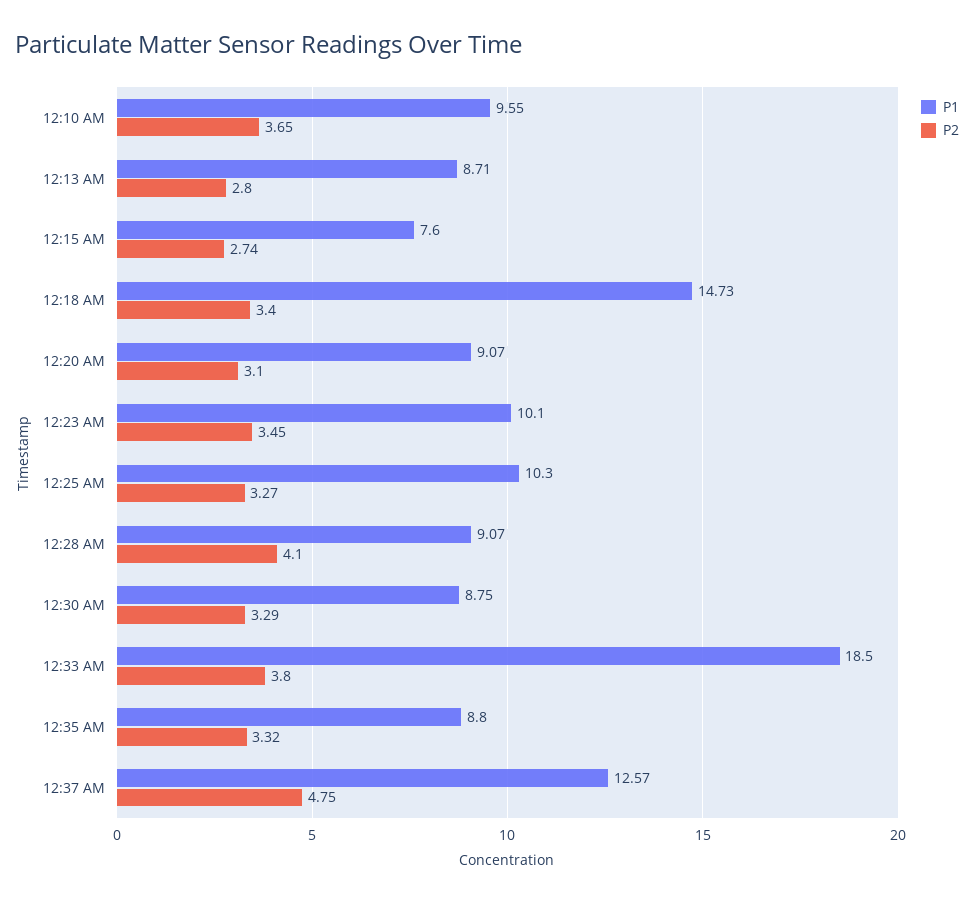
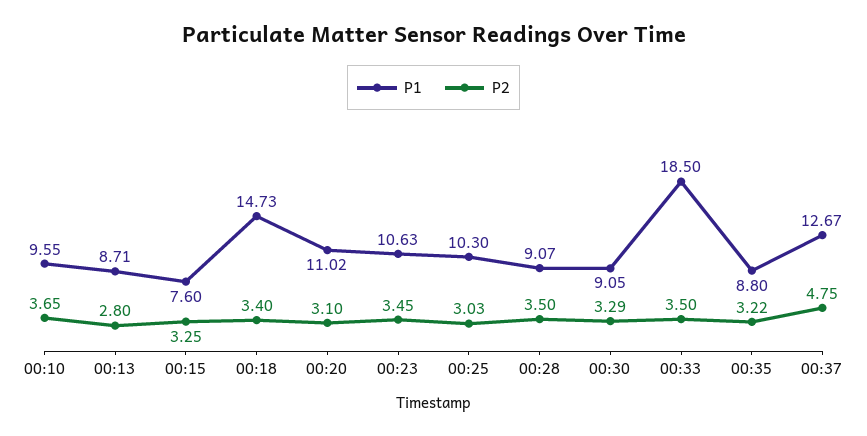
  {
    "P1": {
      "12:10 AM": 9.55,
      "12:13 AM": 8.71,
      "12:15 AM": 7.6,
      "12:18 AM": 14.73,
-     "12:20 AM": 9.07,
+     "12:20 AM": 11.02,
-     "12:23 AM": 10.1,
+     "12:23 AM": 10.63,
      "12:25 AM": 10.3,
      "12:28 AM": 9.07,
-     "12:30 AM": 8.75,
+     "12:30 AM": 9.05,
      "12:33 AM": 18.5,
      "12:35 AM": 8.8,
-     "12:37 AM": 12.57
+     "12:37 AM": 12.67
    },
    "P2": {
      "12:10 AM": 3.65,
      "12:13 AM": 2.8,
-     "12:15 AM": 2.74,
+     "12:15 AM": 3.25,
      "12:18 AM": 3.4,
      "12:20 AM": 3.1,
      "12:23 AM": 3.45,
-     "12:25 AM": 3.27,
+     "12:25 AM": 3.03,
-     "12:28 AM": 4.1,
+     "12:28 AM": 3.5,
      "12:30 AM": 3.29,
-     "12:33 AM": 3.8,
+     "12:33 AM": 3.5,
-     "12:35 AM": 3.32,
+     "12:35 AM": 3.22,
      "12:37 AM": 4.75
    }
  }

